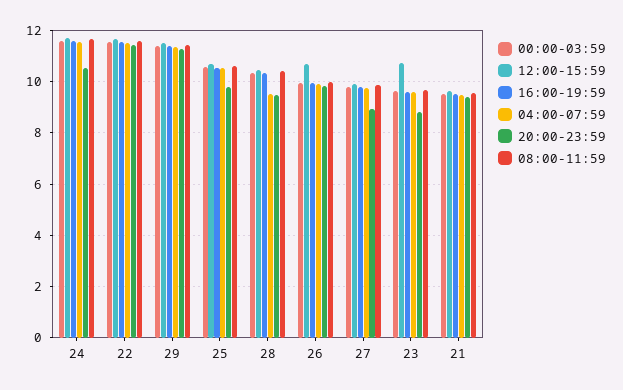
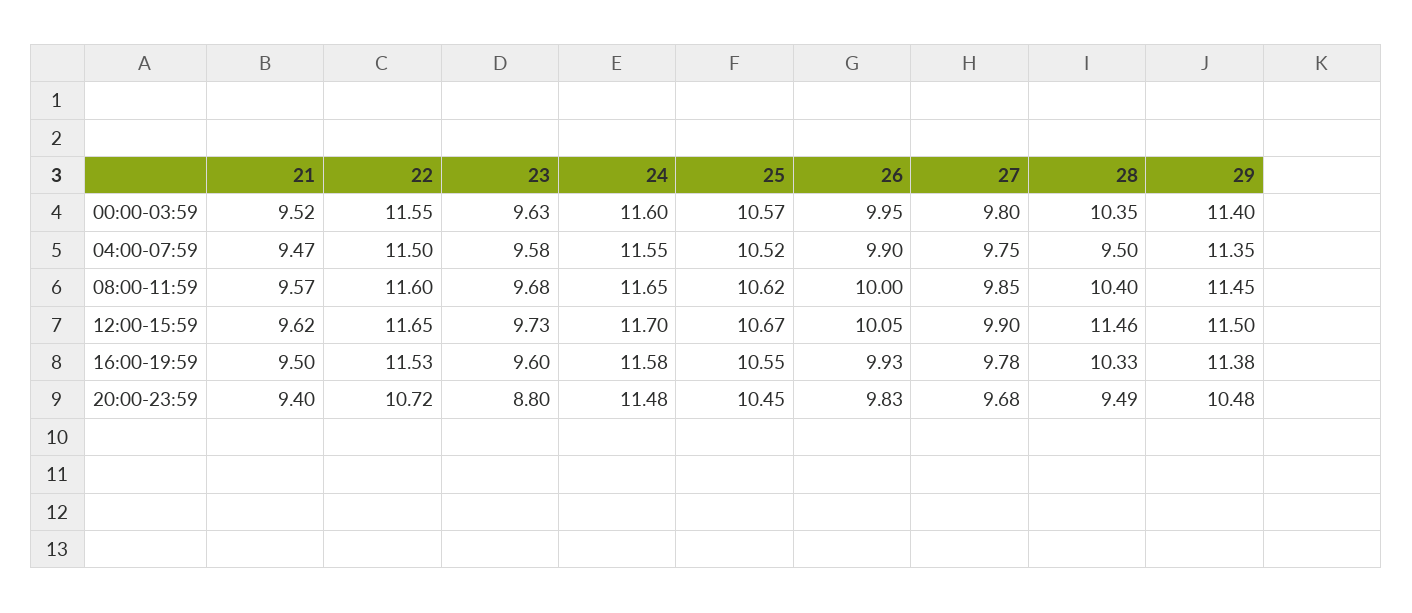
  {
    "00:00-03:59": {
      "24": 11.6,
      "22": 11.55,
      "29": 11.4,
      "25": 10.57,
      "28": 10.35,
      "26": 9.95,
      "27": 9.8,
      "23": 9.63,
      "21": 9.52
    },
    "12:00-15:59": {
      "24": 11.7,
      "22": 11.65,
      "29": 11.5,
      "25": 10.67,
-     "28": 10.5,
+     "28": 11.46,
-     "26": 10.75,
+     "26": 10.05,
      "27": 9.9,
-     "23": 10.75,
+     "23": 9.73,
      "21": 9.62
    },
    "16:00-19:59": {
      "24": 11.58,
      "22": 11.53,
      "29": 11.38,
      "25": 10.55,
      "28": 10.33,
      "26": 9.93,
      "27": 9.78,
      "23": 9.6,
      "21": 9.5
    },
    "04:00-07:59": {
      "24": 11.55,
      "22": 11.5,
      "29": 11.35,
      "25": 10.52,
      "28": 9.5,
      "26": 9.9,
      "27": 9.75,
      "23": 9.58,
      "21": 9.47
    },
    "20:00-23:59": {
-     "24": 10.5,
+     "24": 11.48,
-     "22": 11.5,
+     "22": 10.72,
-     "29": 11.25,
+     "29": 10.48,
-     "25": 9.75,
+     "25": 10.45,
      "28": 9.49,
      "26": 9.83,
-     "27": 9,
+     "27": 9.68,
      "23": 8.8,
      "21": 9.4
    },
    "08:00-11:59": {
      "24": 11.65,
      "22": 11.6,
      "29": 11.45,
      "25": 10.62,
      "28": 10.4,
      "26": 10,
      "27": 9.85,
      "23": 9.68,
      "21": 9.57
    }
  }

